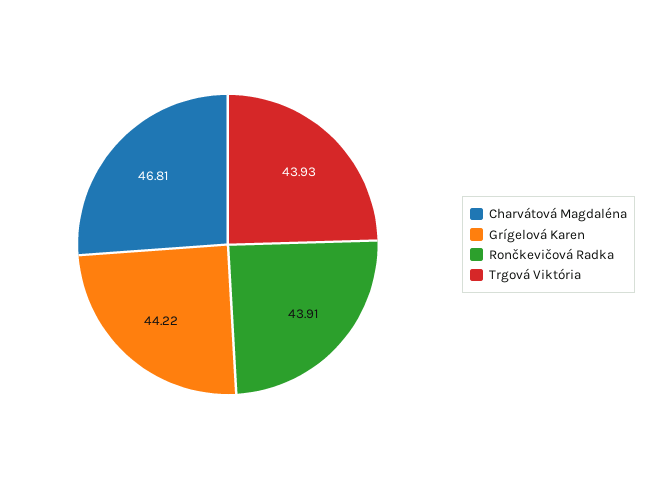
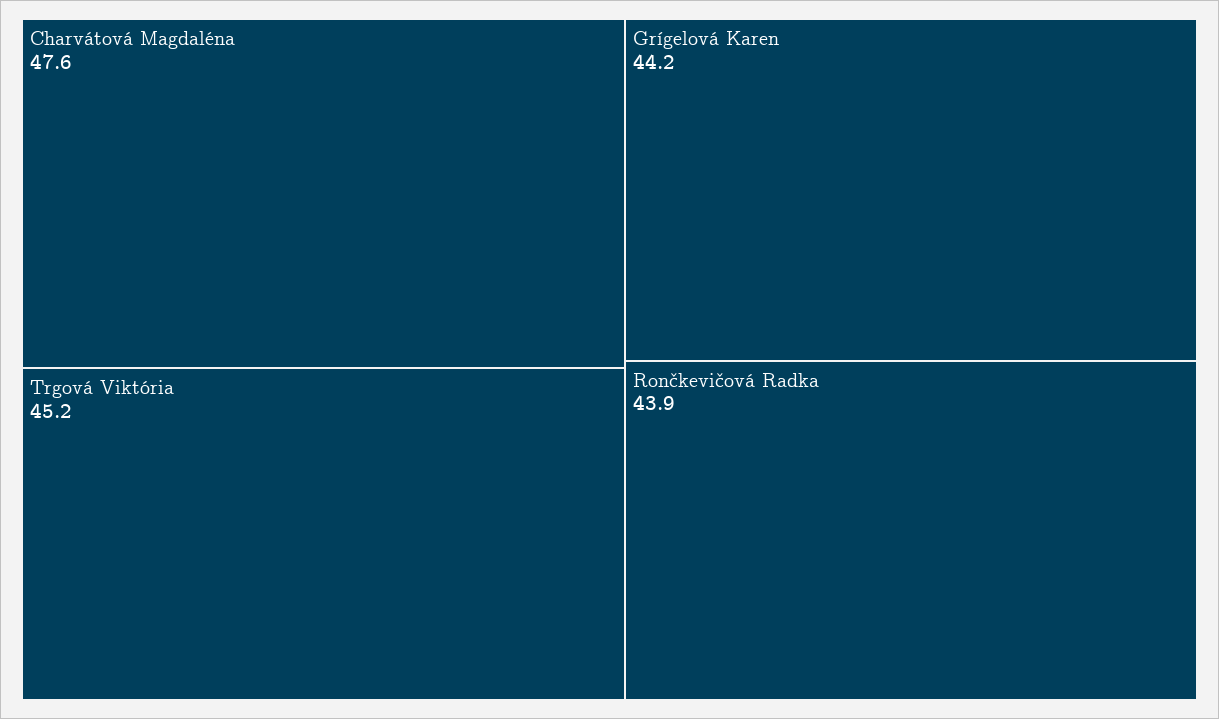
  {
-   "Charvátová Magdaléna": 46.81,
+   "Charvátová Magdaléna": 47.6,
    "Grígelová Karen": 44.22,
    "Rončkevičová Radka": 43.91,
-   "Trgová Viktória": 43.93
+   "Trgová Viktória": 45.2
  }

